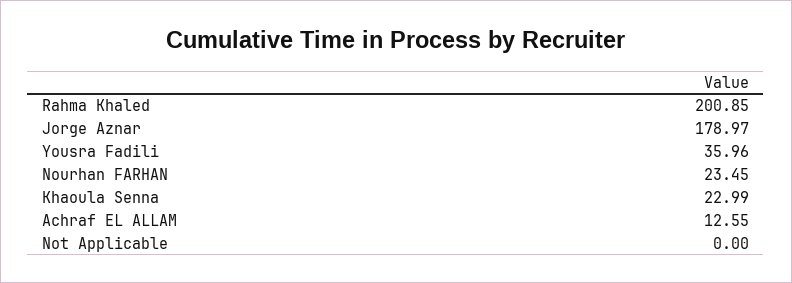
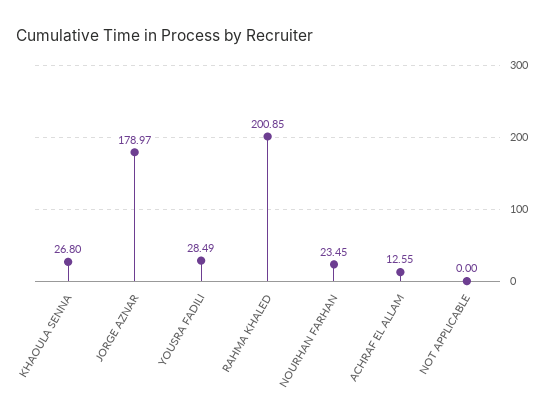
  {
    "Rahma Khaled": 200.85,
    "Jorge Aznar": 178.97,
-   "Yousra Fadili": 35.96,
+   "Yousra Fadili": 28.49,
    "Nourhan FARHAN": 23.45,
-   "Khaoula Senna": 22.99,
+   "Khaoula Senna": 26.8,
    "Achraf EL ALLAM": 12.55,
    "Not Applicable": 0
  }

